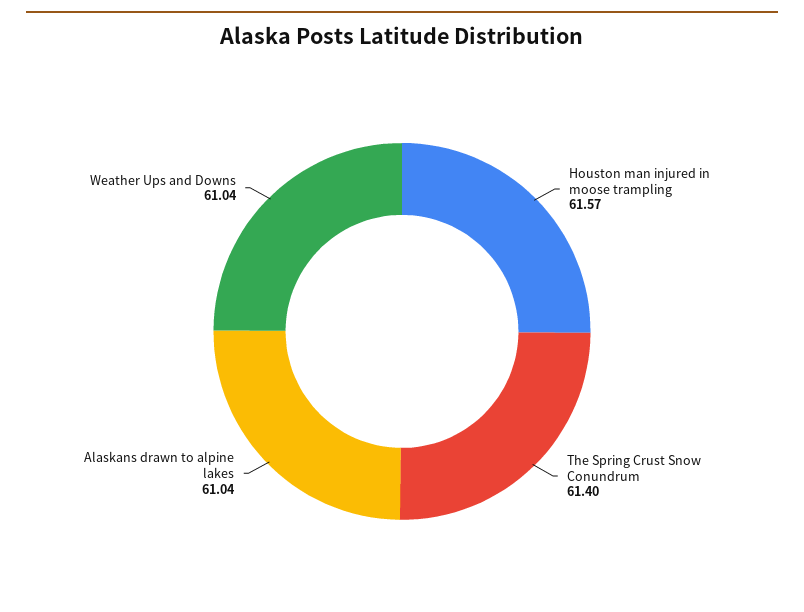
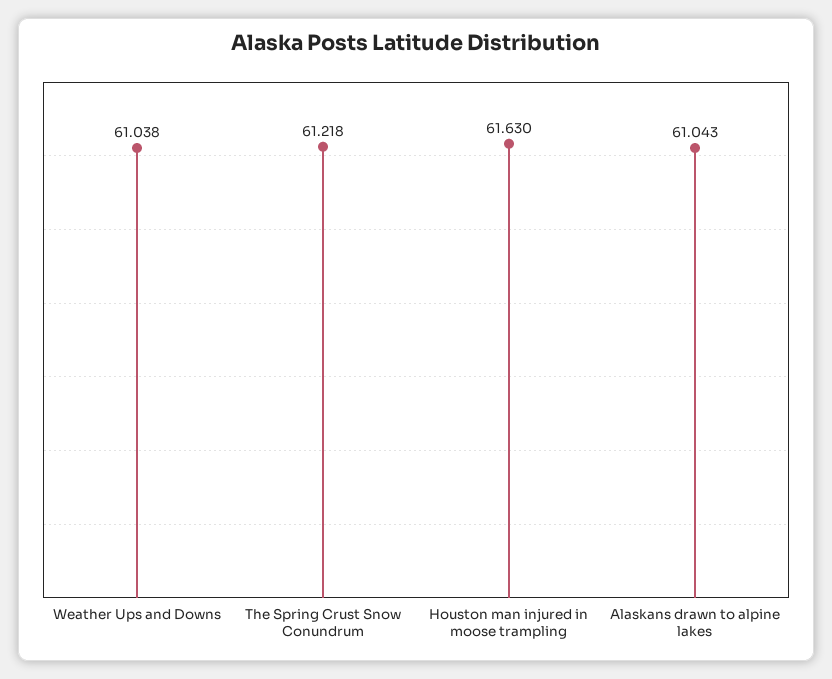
  {
-   "Houston man injured in moose trampling": 61.57,
+   "Houston man injured in moose trampling": 61.63,
-   "The Spring Crust Snow Conundrum": 61.4,
+   "The Spring Crust Snow Conundrum": 61.218,
    "Alaskans drawn to alpine lakes": 61.043,
    "Weather Ups and Downs": 61.038
  }

